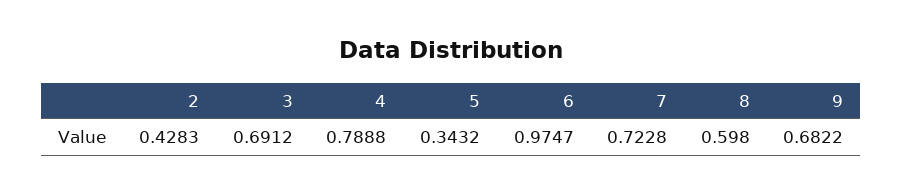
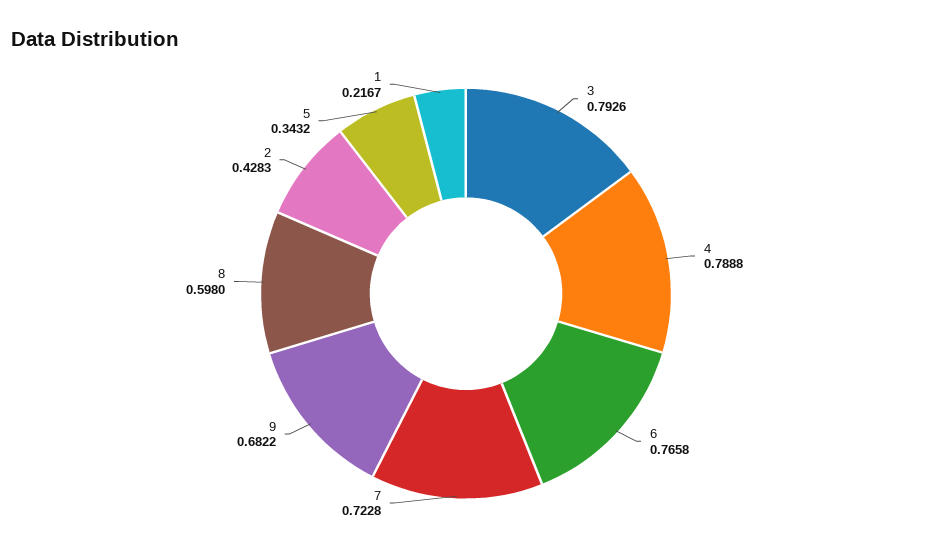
  {
    "2": 0.4283,
-   "3": 0.6912,
+   "3": 0.7926,
    "4": 0.7888,
    "5": 0.3432,
-   "6": 0.9747,
+   "6": 0.7658,
    "7": 0.7228,
    "8": 0.598,
-   "9": 0.6822
+   "9": 0.6822,
+   "1": 0.2167
  }

